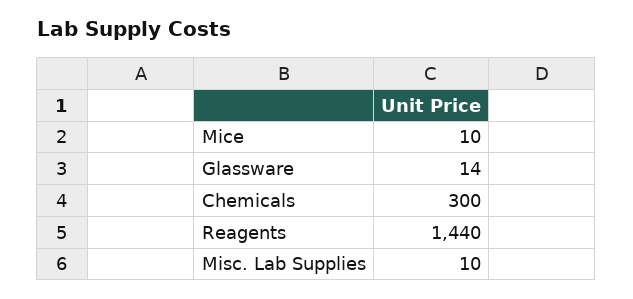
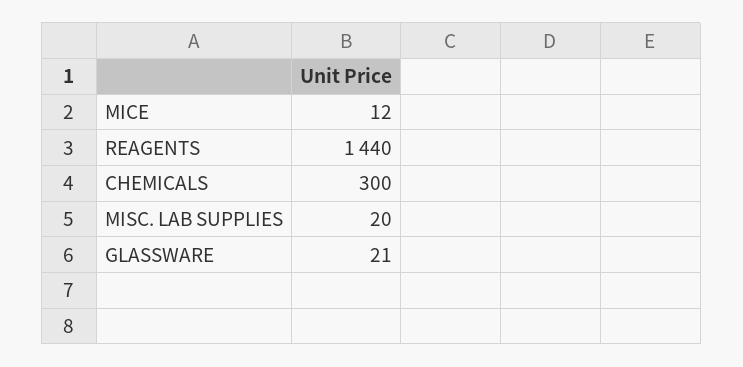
  {
-   "Mice": 10,
+   "Mice": 12,
-   "Glassware": 14,
+   "Glassware": 21,
    "Chemicals": 300,
    "Reagents": 1440,
-   "Misc. Lab Supplies": 10
+   "Misc. Lab Supplies": 20
  }

